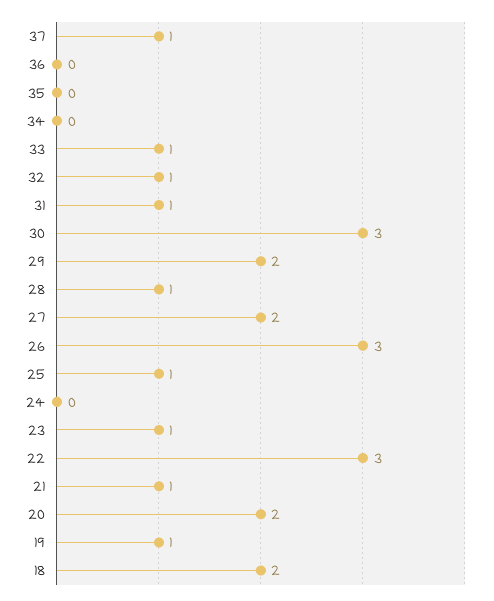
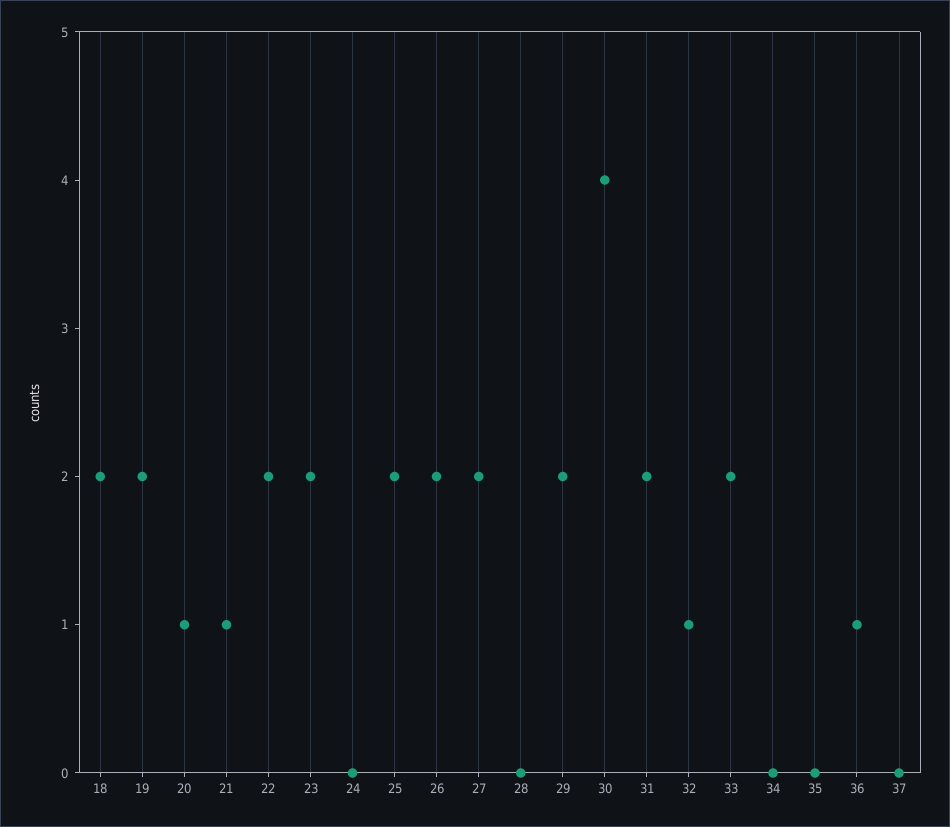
  {
-   "37": 1,
+   "37": 0,
-   "36": 0,
+   "36": 1,
    "35": 0,
    "34": 0,
-   "33": 1,
+   "33": 2,
    "32": 1,
-   "31": 1,
+   "31": 2,
-   "30": 3,
+   "30": 4,
    "29": 2,
-   "28": 1,
+   "28": 0,
    "27": 2,
-   "26": 3,
+   "26": 2,
-   "25": 1,
+   "25": 2,
    "24": 0,
-   "23": 1,
+   "23": 2,
-   "22": 3,
+   "22": 2,
    "21": 1,
-   "20": 2,
+   "20": 1,
-   "19": 1,
+   "19": 2,
    "18": 2
  }

